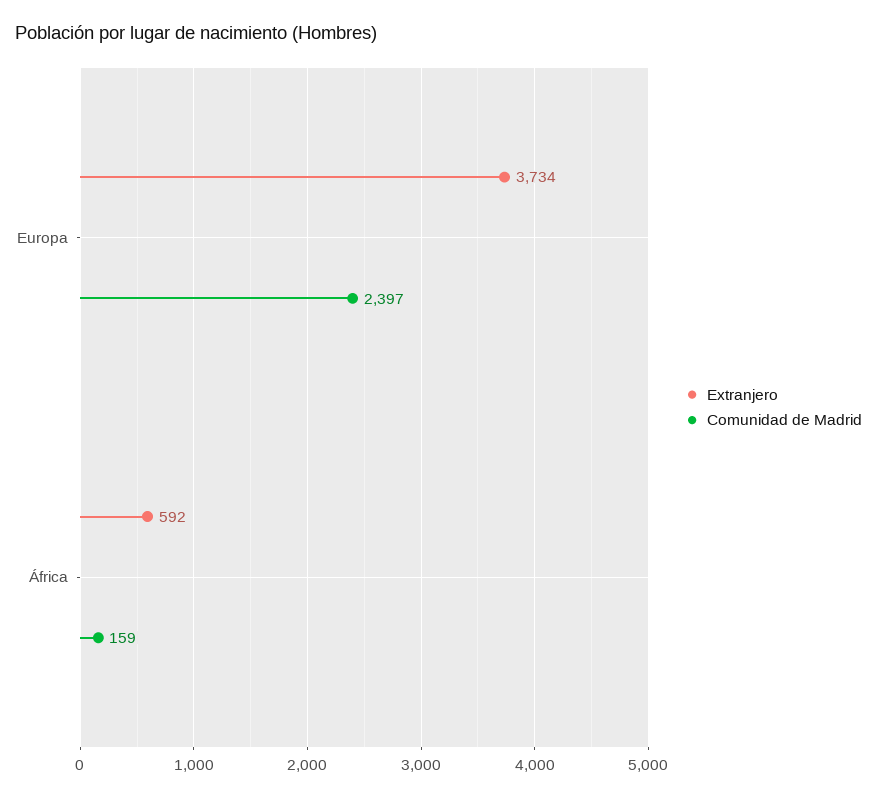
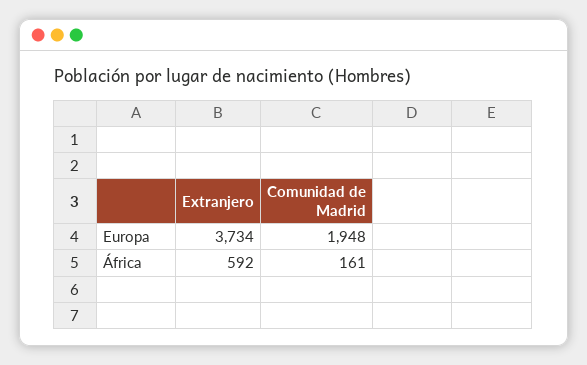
  {
    "Extranjero": {
      "Europa": 3734,
      "África": 592
    },
    "Comunidad de Madrid": {
-     "Europa": 2397,
+     "Europa": 1948,
-     "África": 159
+     "África": 161
    }
  }

